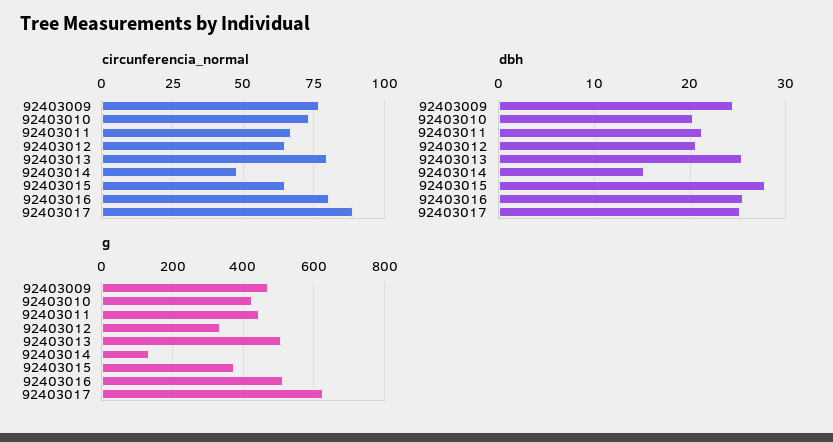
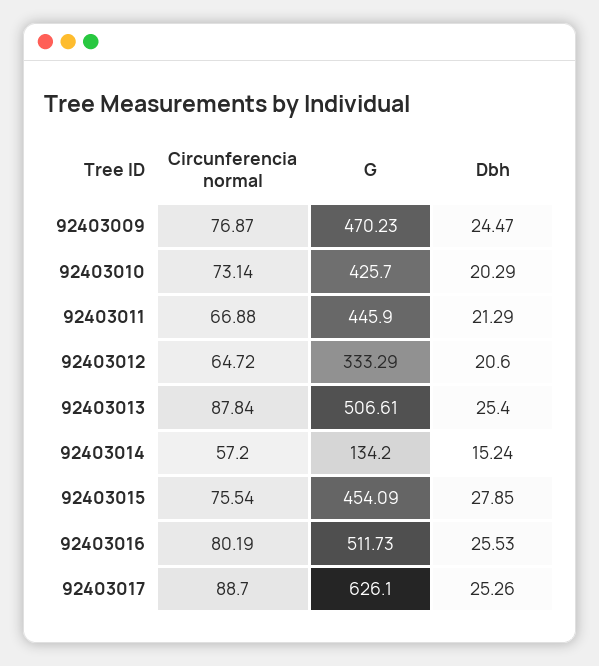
  {
    "circunferencia_normal": {
      "92403009": 76.87,
      "92403010": 73.14,
      "92403011": 66.88,
      "92403012": 64.72,
-     "92403013": 80,
+     "92403013": 87.84,
-     "92403014": 47.5,
+     "92403014": 57.2,
-     "92403015": 65,
+     "92403015": 75.54,
      "92403016": 80.19,
      "92403017": 88.7
    },
    "dbh": {
      "92403009": 24.47,
      "92403010": 20.29,
      "92403011": 21.29,
      "92403012": 20.6,
      "92403013": 25.4,
      "92403014": 15.24,
      "92403015": 27.85,
      "92403016": 25.53,
      "92403017": 25.26
    },
    "g": {
      "92403009": 470.23,
      "92403010": 425.7,
      "92403011": 445.9,
      "92403012": 333.29,
      "92403013": 506.61,
      "92403014": 134.2,
-     "92403015": 380,
+     "92403015": 454.09,
      "92403016": 511.73,
      "92403017": 626.1
    }
  }

